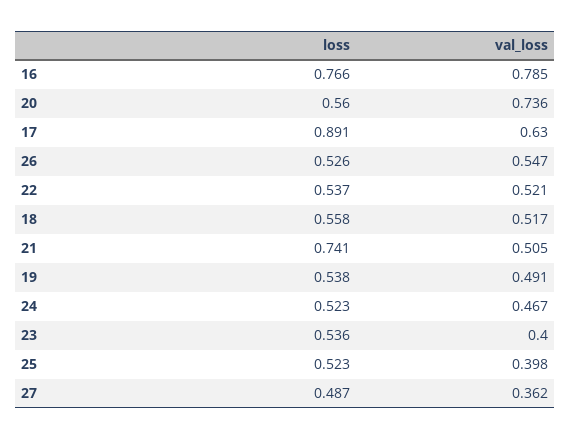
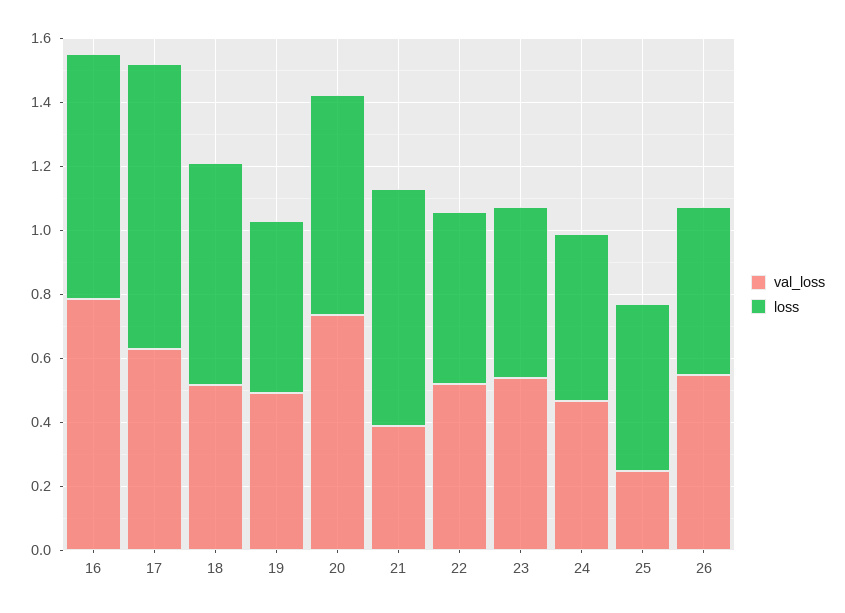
  {
    "loss": {
      "16": 0.766,
-     "20": 0.56,
+     "20": 0.7,
      "17": 0.891,
      "26": 0.526,
      "22": 0.537,
-     "18": 0.558,
+     "18": 0.7,
      "21": 0.741,
      "19": 0.538,
      "24": 0.523,
      "23": 0.536,
-     "25": 0.523,
+     "25": 0.523
-     "27": 0.487
    },
    "val_loss": {
      "16": 0.785,
      "20": 0.736,
      "17": 0.63,
      "26": 0.547,
      "22": 0.521,
      "18": 0.517,
-     "21": 0.505,
+     "21": 0.4,
      "19": 0.491,
      "24": 0.467,
-     "23": 0.4,
+     "23": 0.55,
-     "25": 0.398,
+     "25": 0.25
-     "27": 0.362
    }
  }

